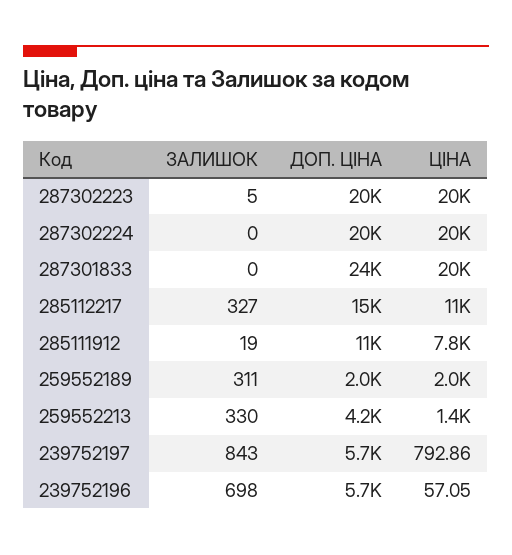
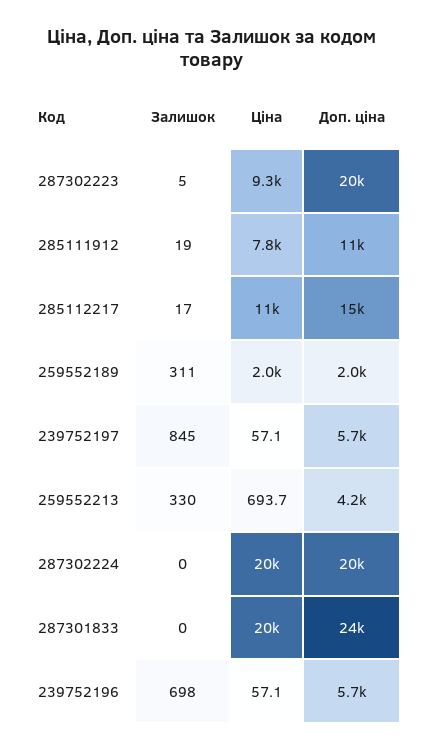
  {
    "ЗАЛИШОК": {
      "287302223": 5,
      "287302224": 0,
      "287301833": 0,
-     "285112217": 327,
+     "285112217": 17,
      "285111912": 19,
      "259552189": 311,
      "259552213": 330,
-     "239752197": 843,
+     "239752197": 845,
      "239752196": 698
    },
    "ДОП. ЦІНА": {
      "287302223": 20000,
      "287302224": 20000,
      "287301833": 24000,
      "285112217": 15000,
      "285111912": 11000,
      "259552189": 2000,
      "259552213": 4200,
      "239752197": 5700,
      "239752196": 5700
    },
    "ЦІНА": {
-     "287302223": 20000,
+     "287302223": 9300,
      "287302224": 20000,
      "287301833": 20000,
      "285112217": 11000,
      "285111912": 7800,
      "259552189": 2000,
-     "259552213": 1400,
+     "259552213": 693.7,
-     "239752197": 792.86,
+     "239752197": 57.1,
      "239752196": 57.05
    }
  }

